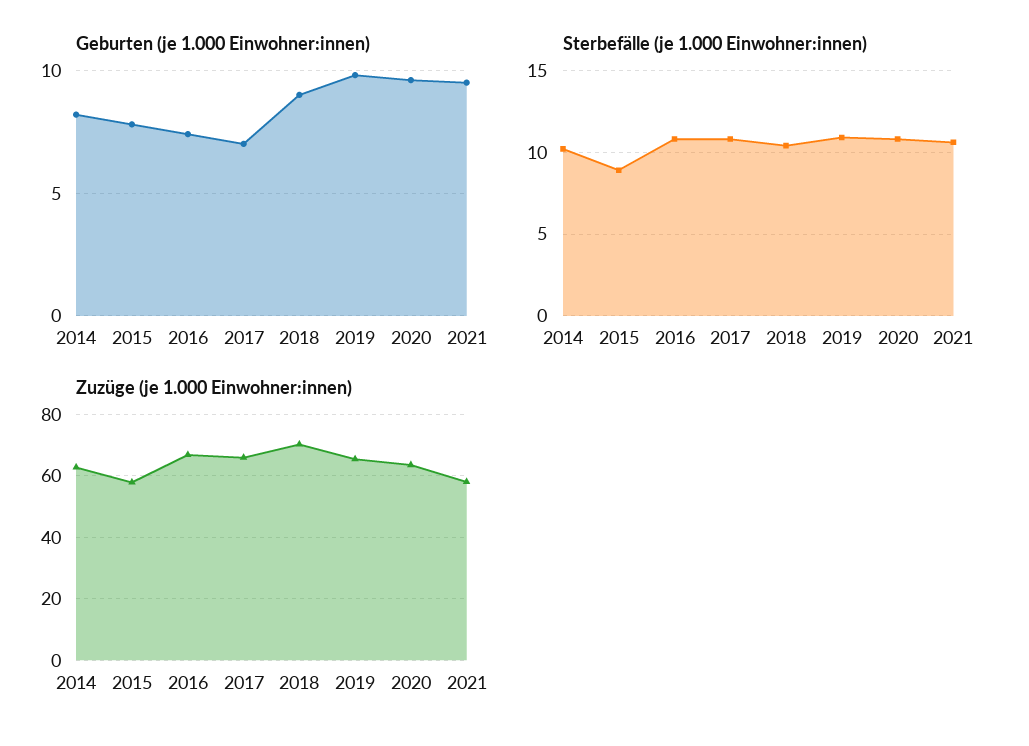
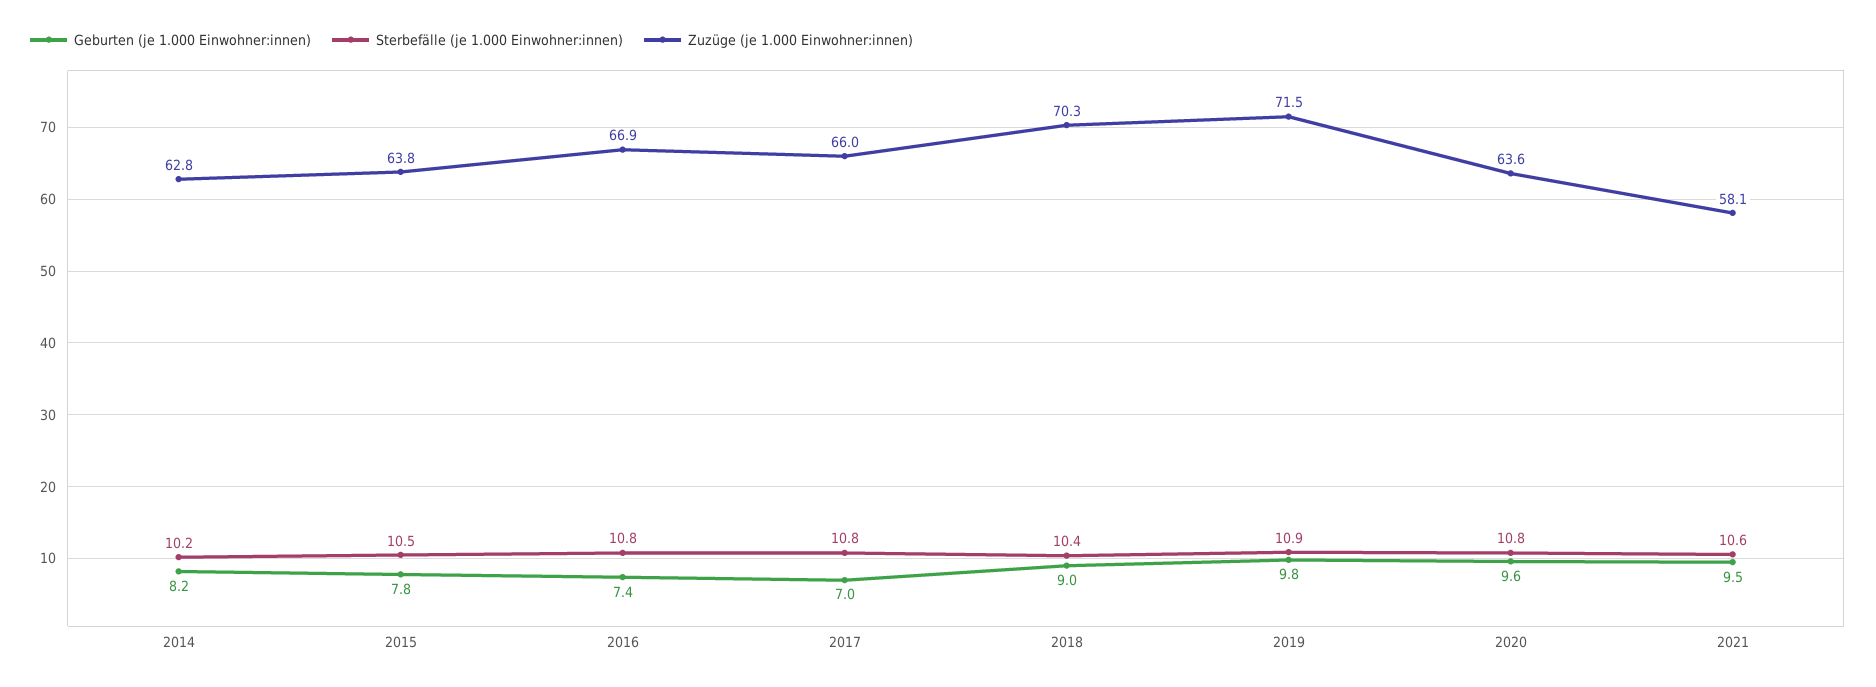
  {
    "Geburten (je 1.000 Einwohner:innen)": {
      "2014": 8.2,
      "2015": 7.8,
      "2016": 7.4,
      "2017": 7,
      "2018": 9,
      "2019": 9.8,
      "2020": 9.6,
      "2021": 9.5
    },
    "Sterbefälle (je 1.000 Einwohner:innen)": {
      "2014": 10.2,
-     "2015": 9,
+     "2015": 10.5,
      "2016": 10.8,
      "2017": 10.8,
      "2018": 10.4,
      "2019": 10.9,
      "2020": 10.8,
      "2021": 10.6
    },
    "Zuzüge (je 1.000 Einwohner:innen)": {
      "2014": 62.8,
-     "2015": 58,
+     "2015": 63.8,
      "2016": 66.9,
      "2017": 66,
      "2018": 70.3,
-     "2019": 66,
+     "2019": 71.5,
      "2020": 63.6,
      "2021": 58.1
    }
  }

